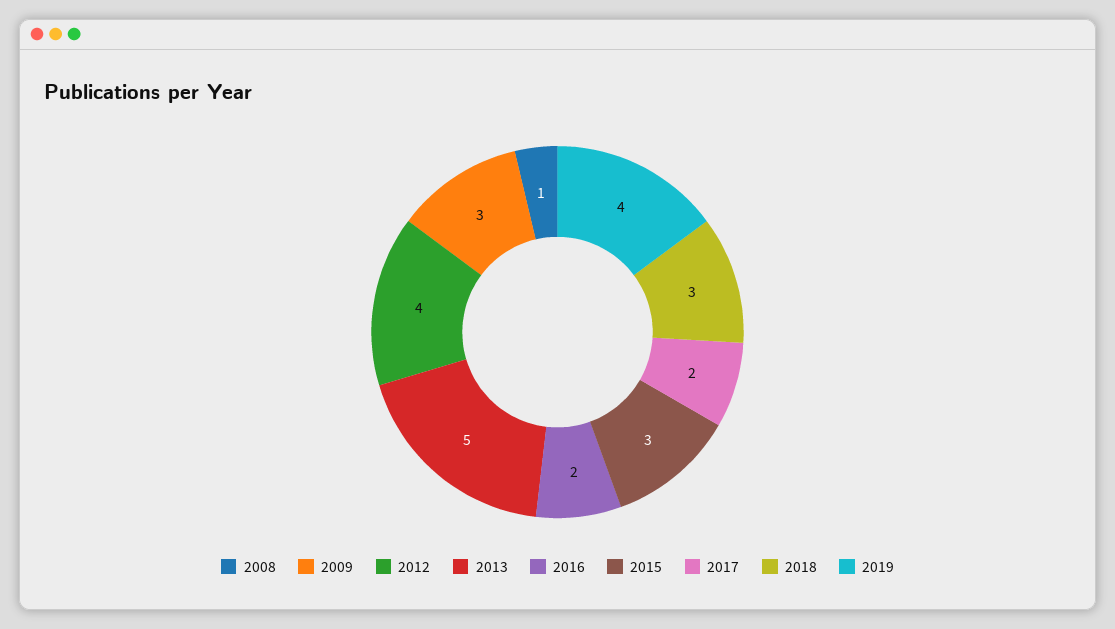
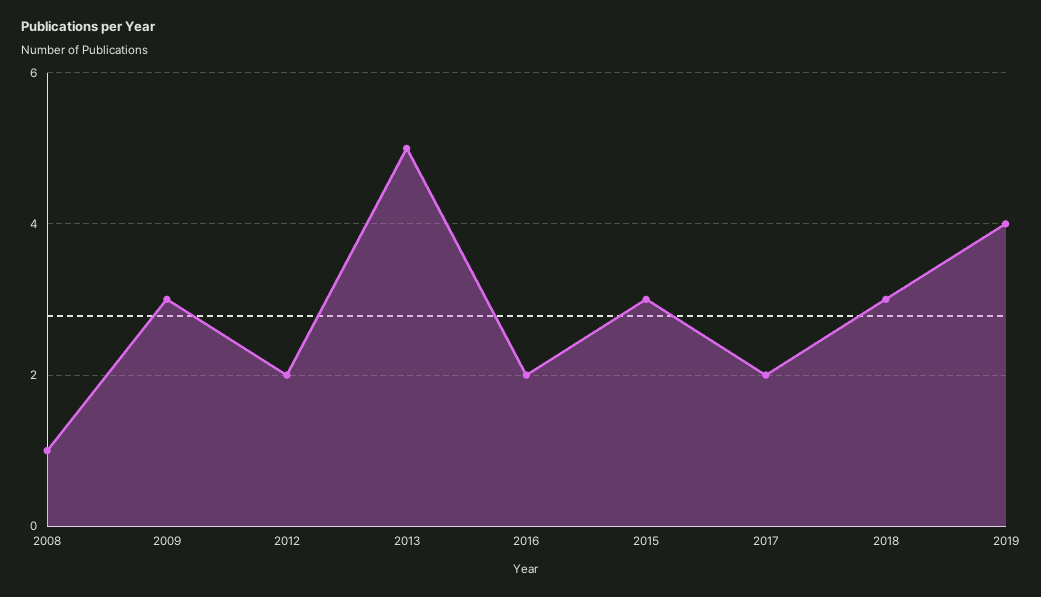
  {
    "2008": 1,
    "2009": 3,
-   "2012": 4,
+   "2012": 2,
    "2013": 5,
    "2016": 2,
    "2015": 3,
    "2017": 2,
    "2018": 3,
    "2019": 4
  }

